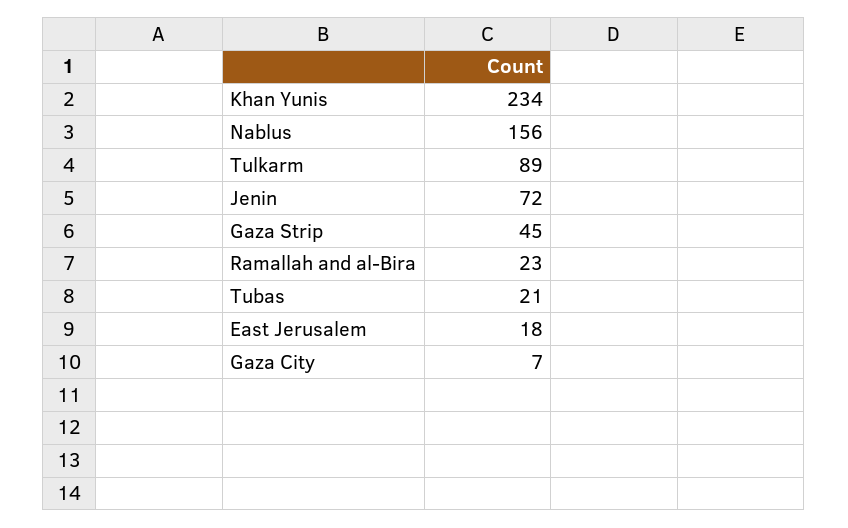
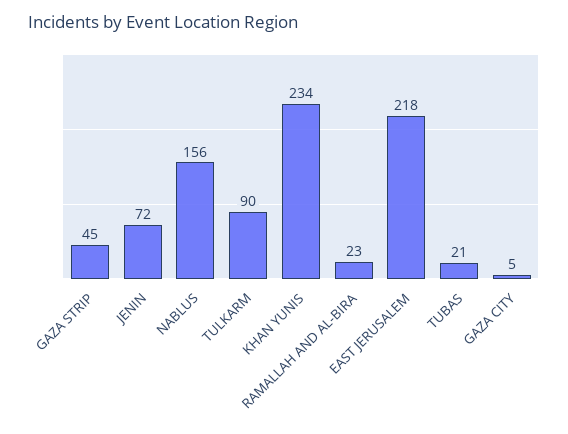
  {
    "Khan Yunis": 234,
    "Nablus": 156,
-   "Tulkarm": 89,
+   "Tulkarm": 90,
    "Jenin": 72,
    "Gaza Strip": 45,
    "Ramallah and al-Bira": 23,
    "Tubas": 21,
-   "East Jerusalem": 18,
+   "East Jerusalem": 218,
-   "Gaza City": 7
+   "Gaza City": 5
  }

